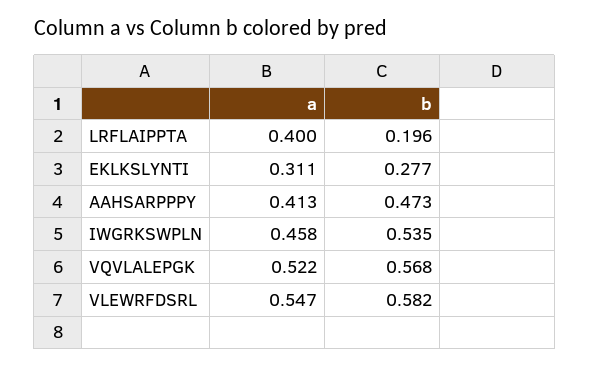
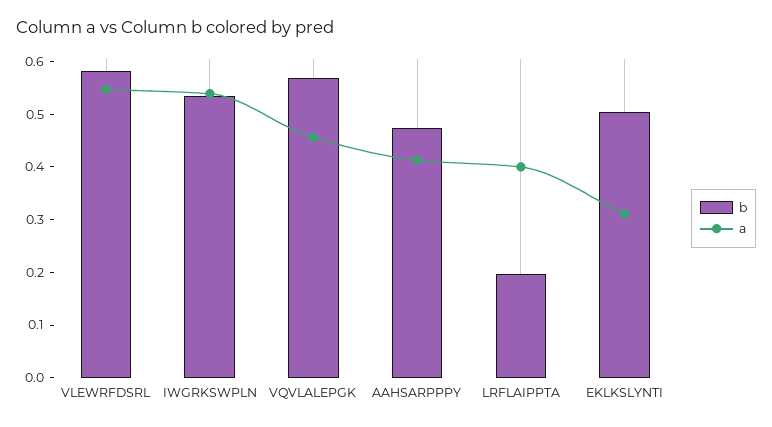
  {
    "a": {
      "LRFLAIPPTA": 0.4,
      "EKLKSLYNTI": 0.311,
      "AAHSARPPPY": 0.413,
-     "IWGRKSWPLN": 0.458,
+     "IWGRKSWPLN": 0.54,
-     "VQVLALEPGK": 0.522,
+     "VQVLALEPGK": 0.46,
      "VLEWRFDSRL": 0.547
    },
    "b": {
      "LRFLAIPPTA": 0.196,
-     "EKLKSLYNTI": 0.277,
+     "EKLKSLYNTI": 0.5,
      "AAHSARPPPY": 0.473,
      "IWGRKSWPLN": 0.535,
      "VQVLALEPGK": 0.568,
      "VLEWRFDSRL": 0.582
    }
  }

